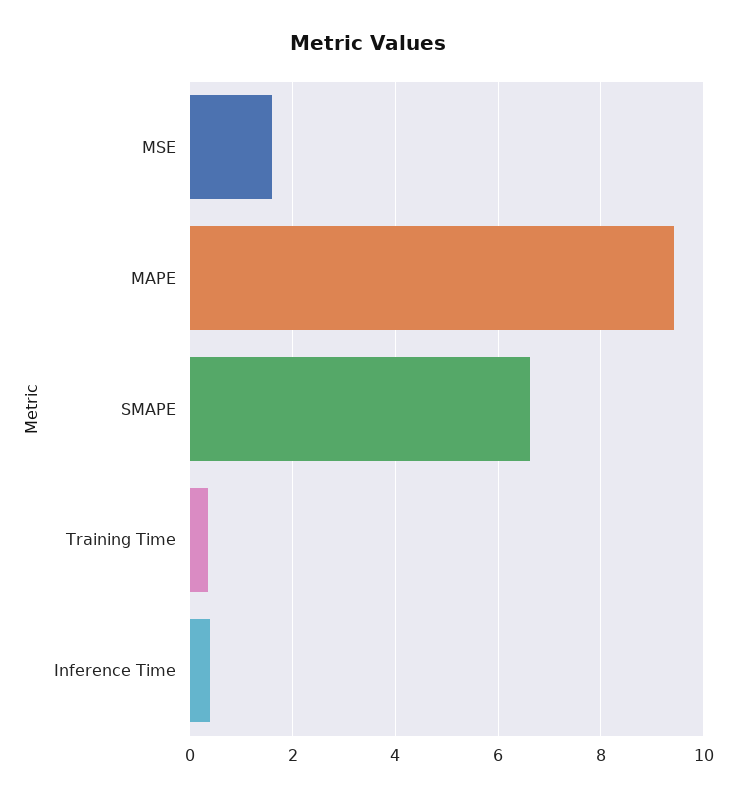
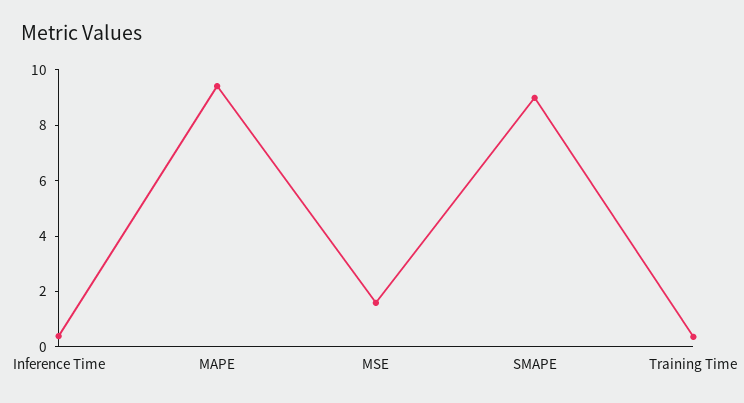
  {
    "MSE": 1.6,
    "MAPE": 9.4,
-   "SMAPE": 6.6,
+   "SMAPE": 9,
    "Training Time": 0.4,
    "Inference Time": 0.4
  }

